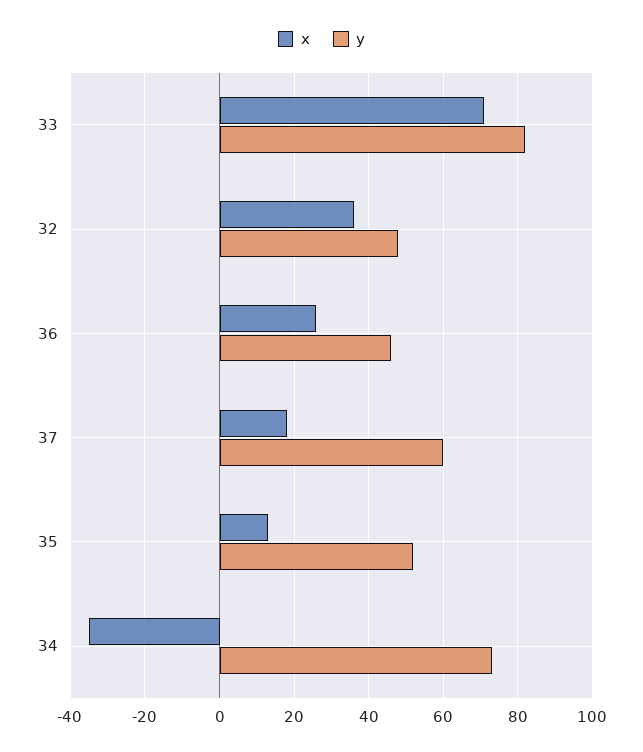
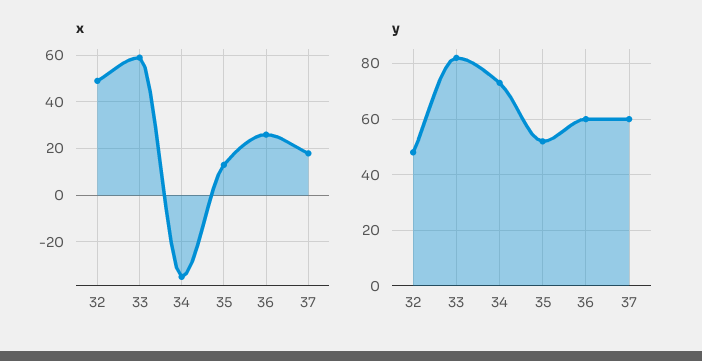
  {
    "x": {
-     "33": 70,
+     "33": 60,
-     "32": 35,
+     "32": 50,
      "36": 25,
      "37": 20,
      "35": 15,
      "34": -35
    },
    "y": {
      "33": 80,
      "32": 50,
-     "36": 45,
+     "36": 60,
      "37": 60,
      "35": 50,
      "34": 75
    }
  }

